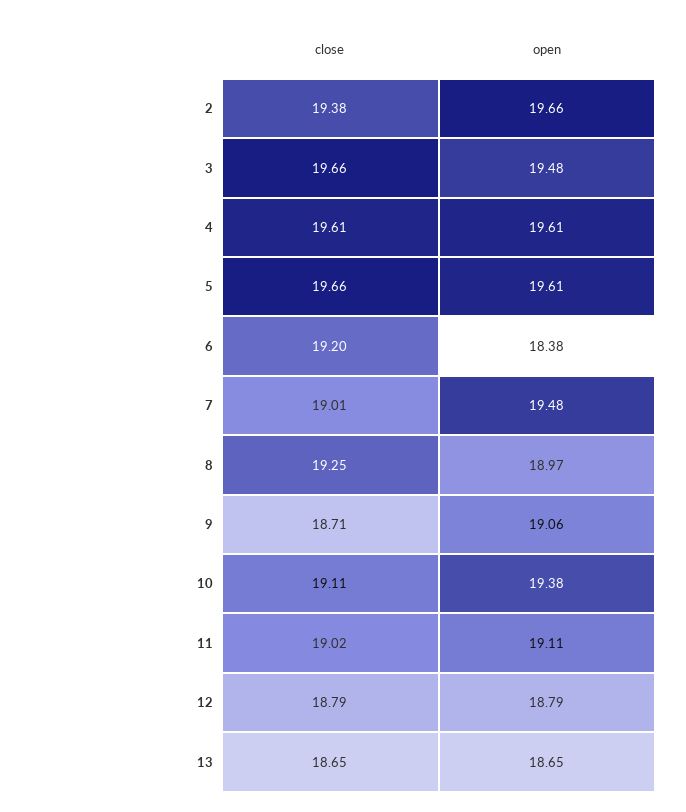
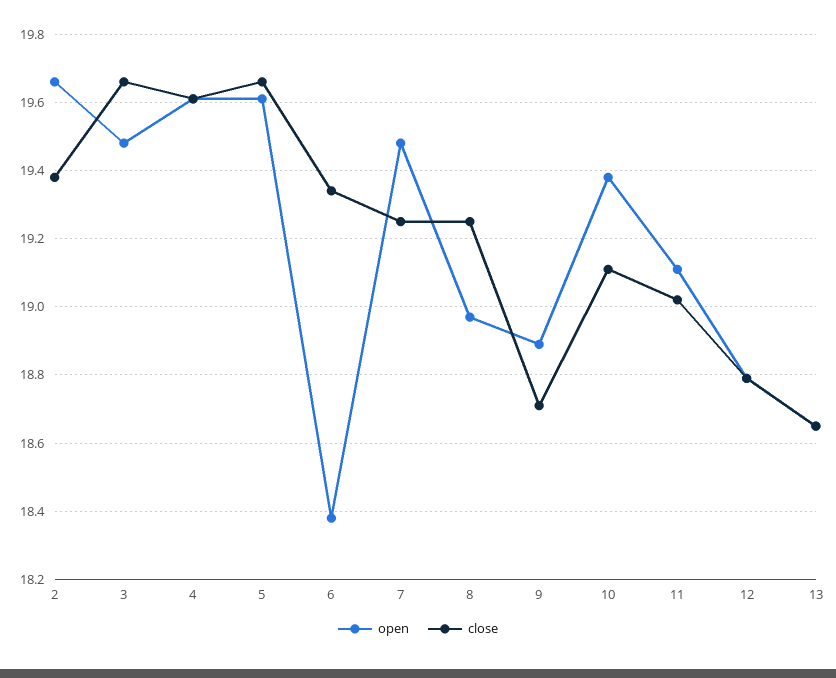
  {
    "close": {
      "2": 19.38,
      "3": 19.66,
      "4": 19.61,
      "5": 19.66,
-     "6": 19.2,
+     "6": 19.35,
-     "7": 19.01,
+     "7": 19.25,
      "8": 19.25,
      "9": 18.71,
      "10": 19.11,
      "11": 19.02,
      "12": 18.79,
      "13": 18.65
    },
    "open": {
      "2": 19.66,
      "3": 19.48,
      "4": 19.61,
      "5": 19.61,
      "6": 18.38,
      "7": 19.48,
      "8": 18.97,
-     "9": 19.06,
+     "9": 18.9,
      "10": 19.38,
      "11": 19.11,
      "12": 18.79,
      "13": 18.65
    }
  }

